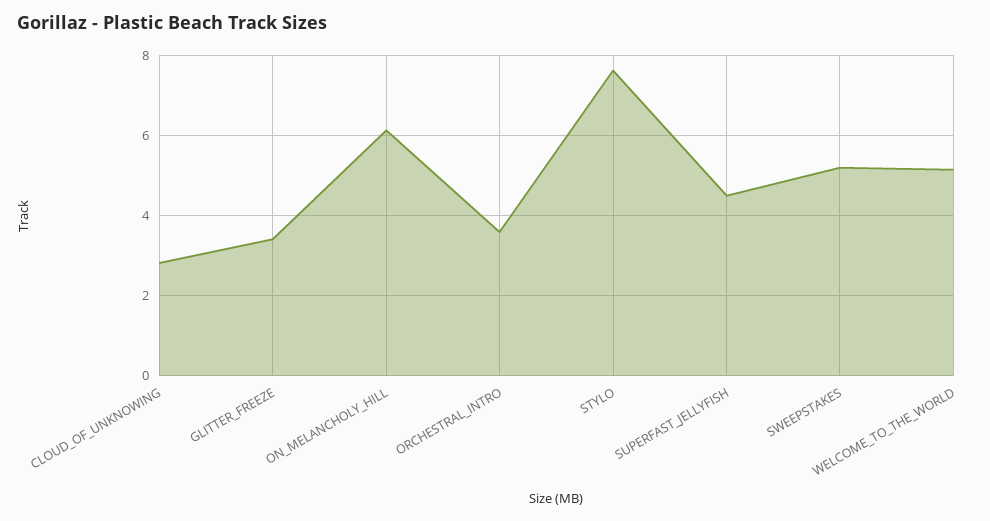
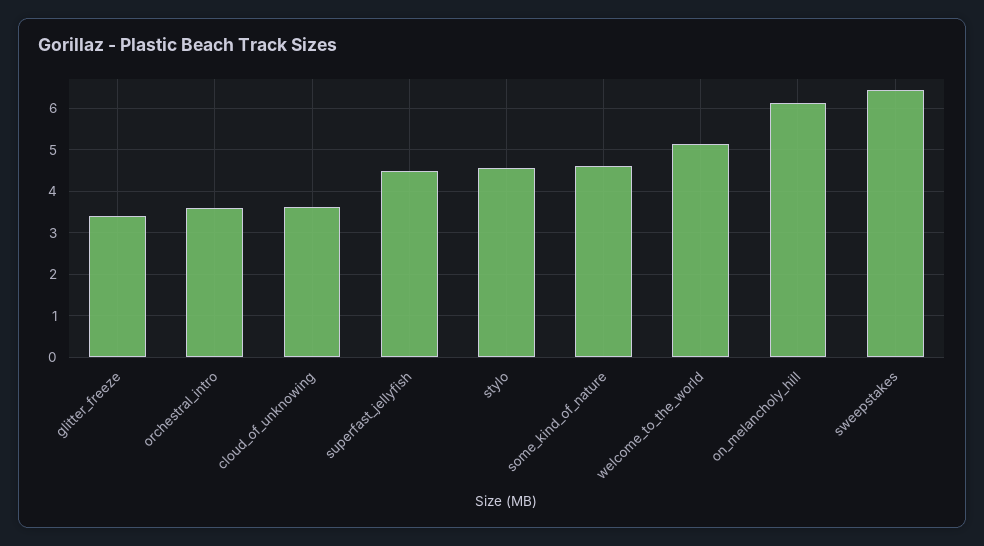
  {
-   "CLOUD_OF_UNKNOWING": 2.8,
+   "CLOUD_OF_UNKNOWING": 3.6,
    "GLITTER_FREEZE": 3.4,
    "ON_MELANCHOLY_HILL": 6.2,
    "ORCHESTRAL_INTRO": 3.6,
-   "STYLO": 7.6,
+   "STYLO": 4.6,
    "SUPERFAST_JELLYFISH": 4.6,
-   "SWEEPSTAKES": 5.2,
+   "SWEEPSTAKES": 6.4,
-   "WELCOME_TO_THE_WORLD": 5.2
+   "WELCOME_TO_THE_WORLD": 5.2,
+   "some_kind_of_nature": 4.6
  }

